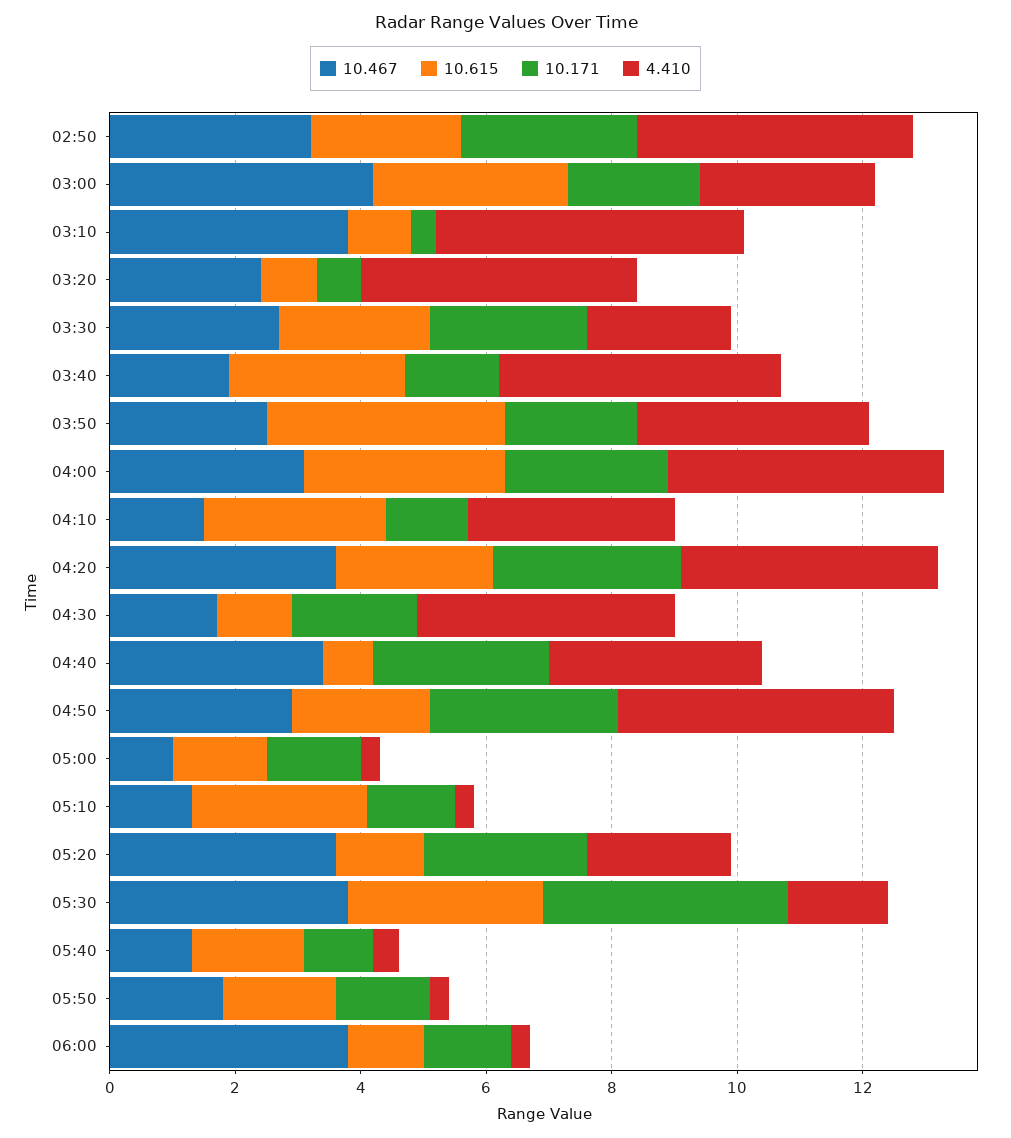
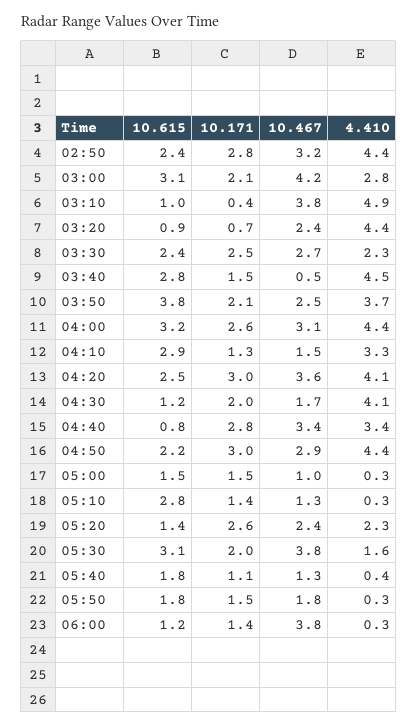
  {
    "10.467": {
      "02:50": 3.2,
      "03:00": 4.2,
      "03:10": 3.8,
      "03:20": 2.4,
      "03:30": 2.7,
-     "03:40": 2,
+     "03:40": 0.5,
      "03:50": 2.5,
      "04:00": 3.1,
      "04:10": 1.5,
      "04:20": 3.6,
      "04:30": 1.7,
      "04:40": 3.4,
      "04:50": 2.9,
      "05:00": 1,
      "05:10": 1.3,
-     "05:20": 3.5,
+     "05:20": 2.4,
      "05:30": 3.8,
      "05:40": 1.3,
      "05:50": 1.8,
      "06:00": 3.8
    },
    "10.615": {
      "02:50": 2.4,
      "03:00": 3.1,
      "03:10": 1,
      "03:20": 0.9,
      "03:30": 2.4,
      "03:40": 2.8,
      "03:50": 3.8,
      "04:00": 3.2,
      "04:10": 2.9,
      "04:20": 2.5,
      "04:30": 1.2,
      "04:40": 0.8,
      "04:50": 2.2,
      "05:00": 1.5,
      "05:10": 2.8,
      "05:20": 1.4,
      "05:30": 3.1,
      "05:40": 1.8,
      "05:50": 1.8,
      "06:00": 1.2
    },
    "10.171": {
      "02:50": 2.8,
      "03:00": 2.1,
      "03:10": 0.4,
      "03:20": 0.7,
      "03:30": 2.5,
      "03:40": 1.5,
      "03:50": 2.1,
      "04:00": 2.6,
      "04:10": 1.3,
      "04:20": 3,
      "04:30": 2,
      "04:40": 2.8,
      "04:50": 3,
      "05:00": 1.5,
      "05:10": 1.4,
      "05:20": 2.6,
-     "05:30": 4,
+     "05:30": 2,
      "05:40": 1.1,
      "05:50": 1.5,
      "06:00": 1.4
    },
    "4.410": {
      "02:50": 4.4,
      "03:00": 2.8,
      "03:10": 4.9,
      "03:20": 4.4,
      "03:30": 2.3,
      "03:40": 4.5,
      "03:50": 3.7,
      "04:00": 4.4,
      "04:10": 3.3,
      "04:20": 4.1,
      "04:30": 4.1,
      "04:40": 3.4,
      "04:50": 4.4,
      "05:00": 0.3,
      "05:10": 0.3,
      "05:20": 2.3,
      "05:30": 1.6,
      "05:40": 0.4,
      "05:50": 0.3,
      "06:00": 0.3
    }
  }

